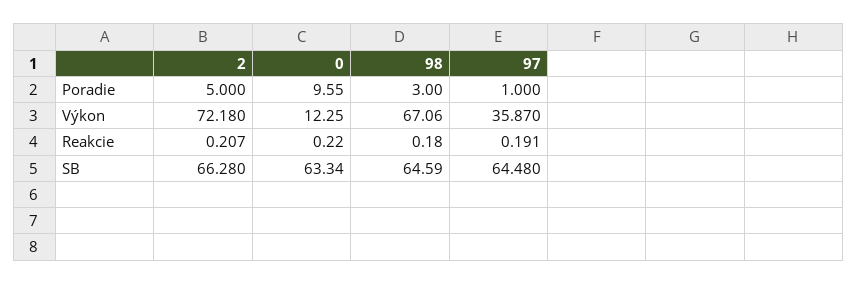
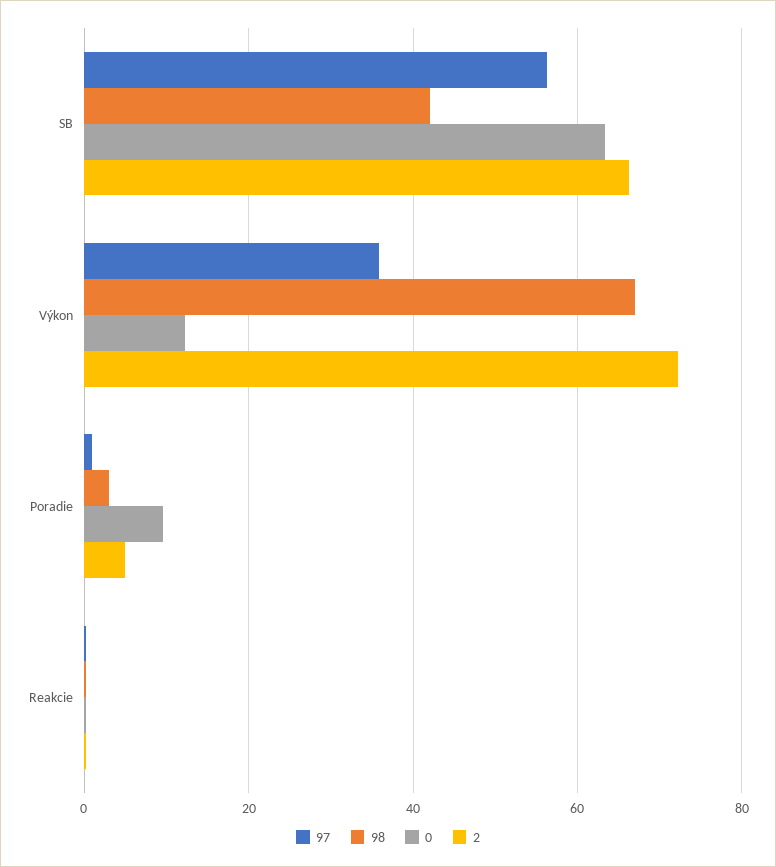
  {
    "2": {
      "Poradie": 5,
      "Výkon": 72.18,
      "Reakcie": 0.207,
      "SB": 66.28
    },
    "0": {
      "Poradie": 9.55,
      "Výkon": 12.25,
      "Reakcie": 0.22,
      "SB": 63.34
    },
    "98": {
      "Poradie": 3,
      "Výkon": 67.06,
      "Reakcie": 0.18,
-     "SB": 64.59
+     "SB": 42
    },
    "97": {
      "Poradie": 1,
      "Výkon": 35.87,
      "Reakcie": 0.191,
-     "SB": 64.48
+     "SB": 56
    }
  }

